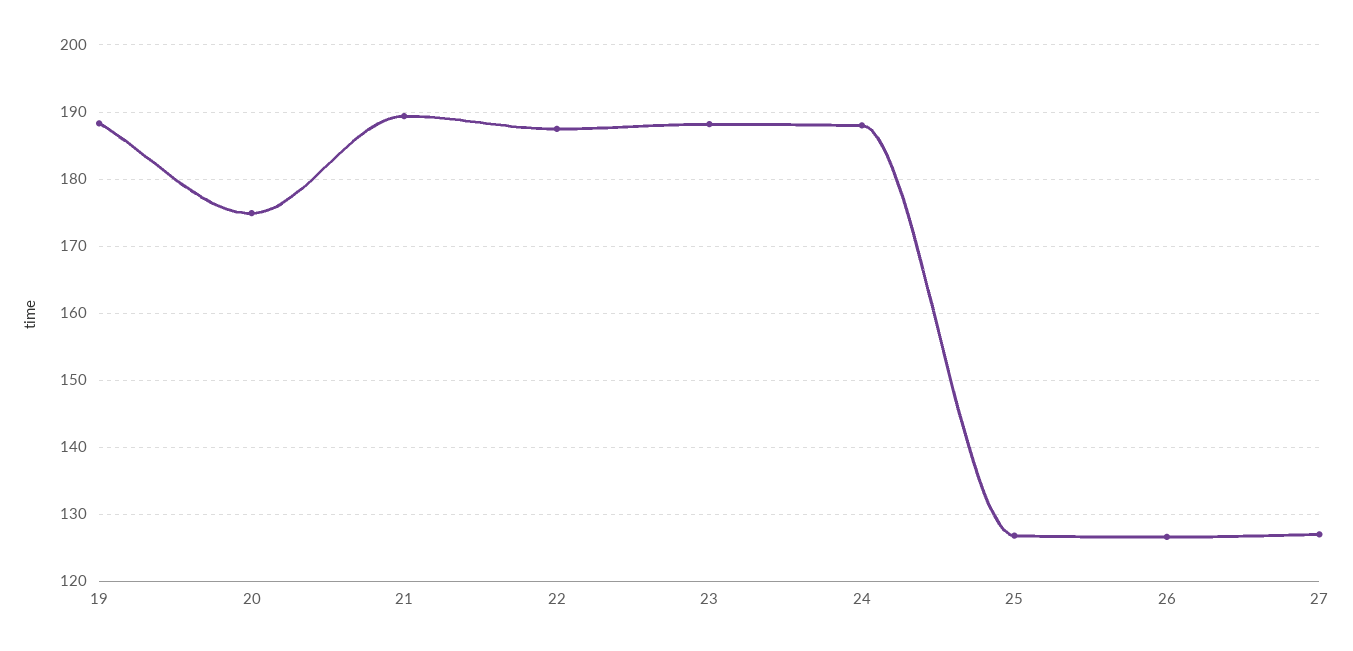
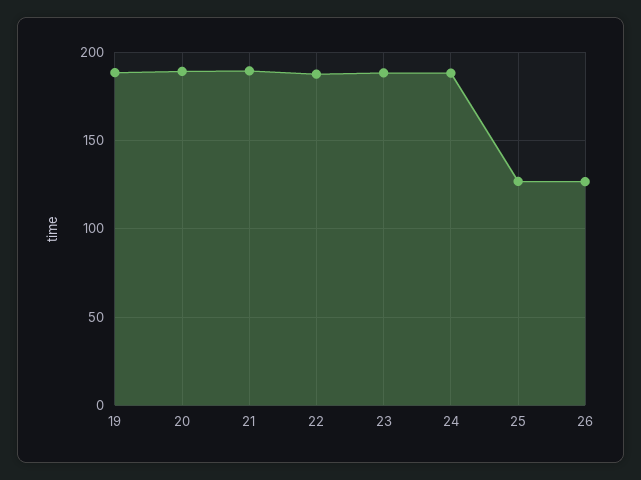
  {
    "19": 188,
-   "20": 175,
+   "20": 190,
    "21": 189,
    "22": 188,
    "23": 188,
    "24": 188,
    "25": 127,
-   "26": 127,
+   "26": 127
-   "27": 127
  }

